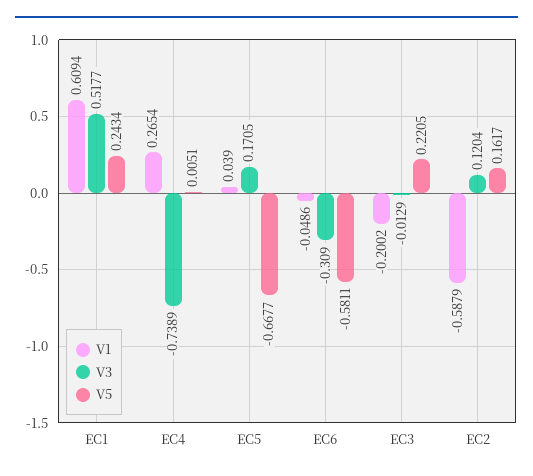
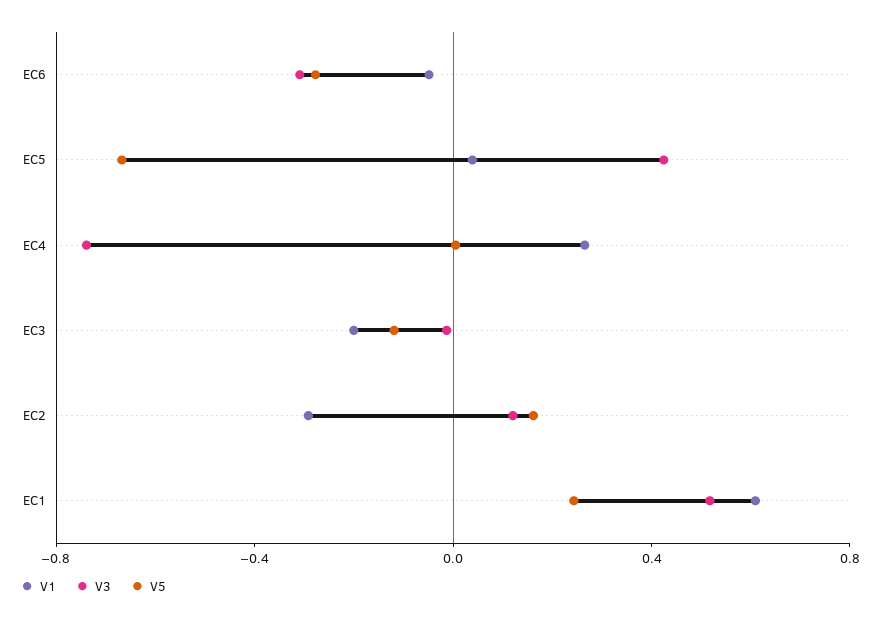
  {
    "V1": {
      "EC1": 0.6094,
      "EC4": 0.2654,
      "EC5": 0.039,
      "EC6": -0.0486,
      "EC3": -0.2002,
-     "EC2": -0.5879
+     "EC2": -0.3
    },
    "V3": {
      "EC1": 0.5177,
      "EC4": -0.7389,
-     "EC5": 0.1705,
+     "EC5": 0.4,
      "EC6": -0.309,
      "EC3": -0.0129,
      "EC2": 0.1204
    },
    "V5": {
      "EC1": 0.2434,
      "EC4": 0.0051,
      "EC5": -0.6677,
-     "EC6": -0.5811,
+     "EC6": -0.3,
-     "EC3": 0.2205,
+     "EC3": -0.1,
      "EC2": 0.1617
    }
  }

